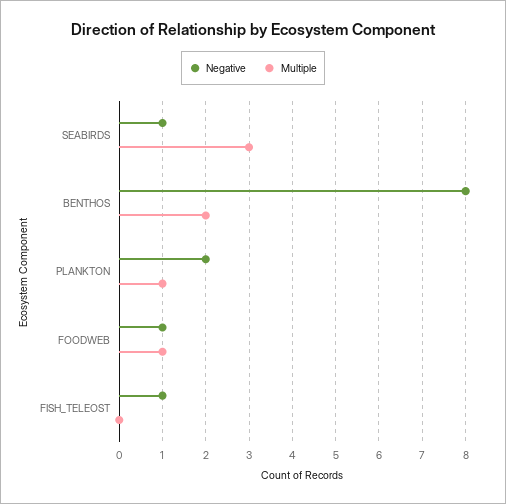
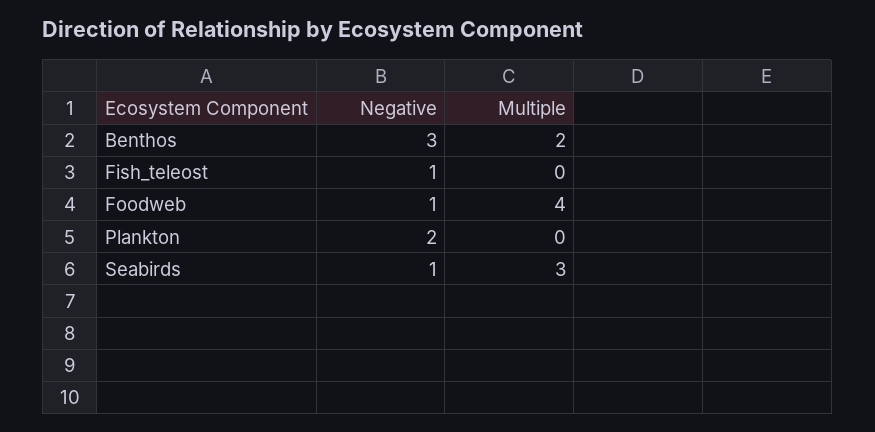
  {
    "Negative": {
      "SEABIRDS": 1,
-     "BENTHOS": 8,
+     "BENTHOS": 3,
      "PLANKTON": 2,
      "FOODWEB": 1,
      "FISH_TELEOST": 1
    },
    "Multiple": {
      "SEABIRDS": 3,
      "BENTHOS": 2,
-     "PLANKTON": 1,
+     "PLANKTON": 0,
-     "FOODWEB": 1,
+     "FOODWEB": 4,
      "FISH_TELEOST": 0
    }
  }

